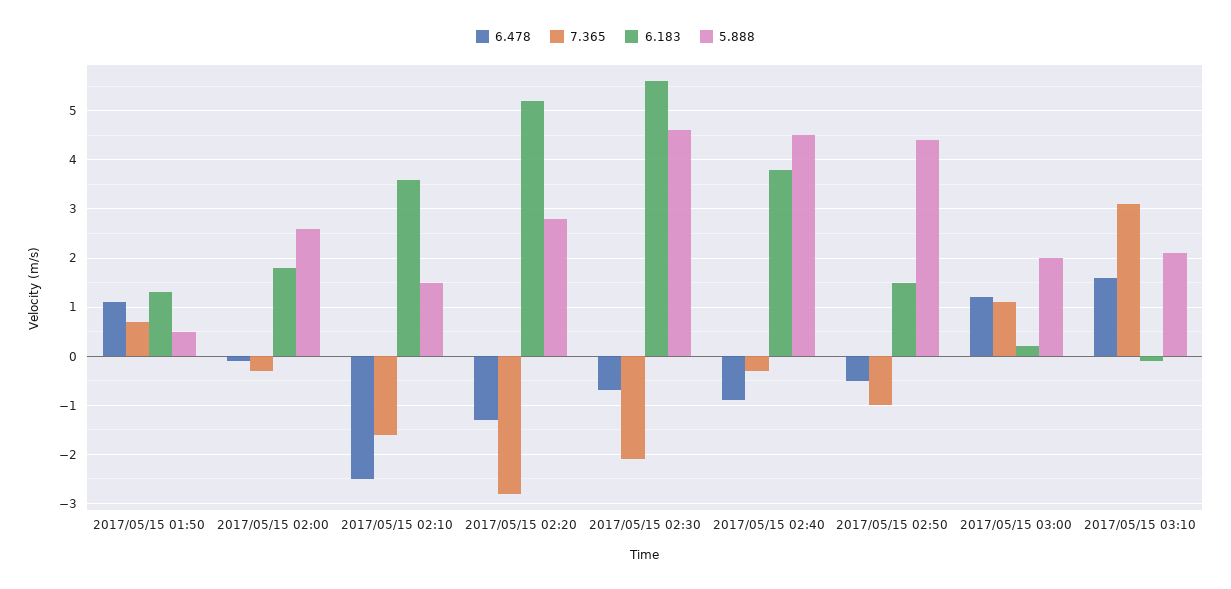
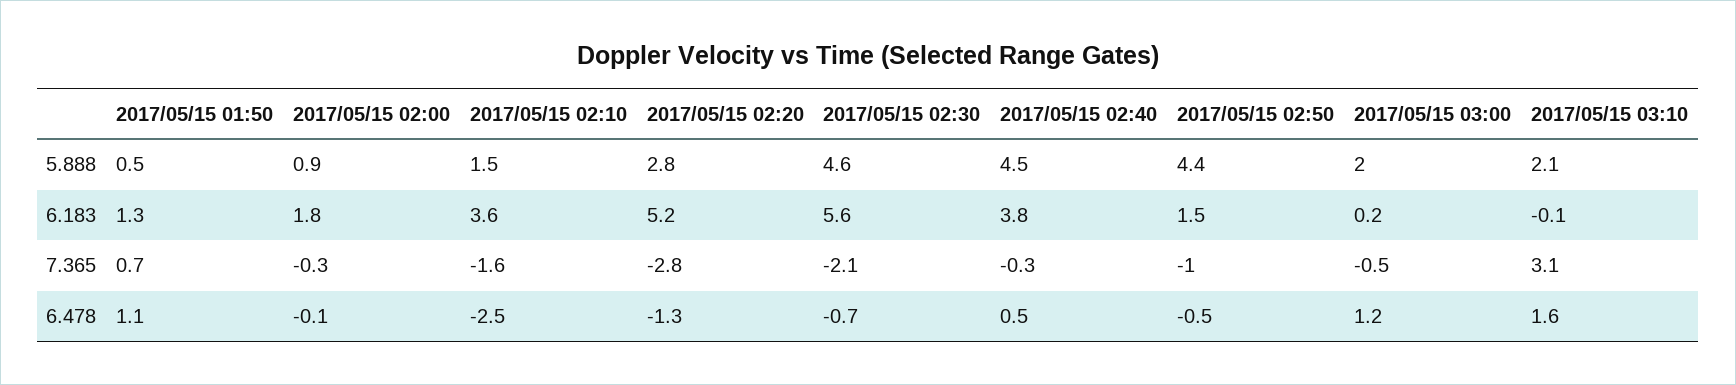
  {
    "6.478": {
      "2017/05/15 01:50": 1.1,
      "2017/05/15 02:00": -0.1,
      "2017/05/15 02:10": -2.5,
      "2017/05/15 02:20": -1.3,
      "2017/05/15 02:30": -0.7,
-     "2017/05/15 02:40": -1,
+     "2017/05/15 02:40": 0.5,
      "2017/05/15 02:50": -0.5,
      "2017/05/15 03:00": 1.2,
      "2017/05/15 03:10": 1.6
    },
    "7.365": {
      "2017/05/15 01:50": 0.7,
      "2017/05/15 02:00": -0.3,
      "2017/05/15 02:10": -1.6,
      "2017/05/15 02:20": -2.8,
      "2017/05/15 02:30": -2.1,
      "2017/05/15 02:40": -0.3,
      "2017/05/15 02:50": -1,
-     "2017/05/15 03:00": 1,
+     "2017/05/15 03:00": -0.5,
      "2017/05/15 03:10": 3.1
    },
    "6.183": {
      "2017/05/15 01:50": 1.3,
      "2017/05/15 02:00": 1.8,
      "2017/05/15 02:10": 3.6,
      "2017/05/15 02:20": 5.2,
      "2017/05/15 02:30": 5.6,
      "2017/05/15 02:40": 3.8,
      "2017/05/15 02:50": 1.5,
      "2017/05/15 03:00": 0.2,
      "2017/05/15 03:10": -0.1
    },
    "5.888": {
      "2017/05/15 01:50": 0.5,
-     "2017/05/15 02:00": 2.5,
+     "2017/05/15 02:00": 0.9,
      "2017/05/15 02:10": 1.5,
      "2017/05/15 02:20": 2.8,
      "2017/05/15 02:30": 4.6,
      "2017/05/15 02:40": 4.5,
      "2017/05/15 02:50": 4.4,
      "2017/05/15 03:00": 2,
      "2017/05/15 03:10": 2.1
    }
  }

